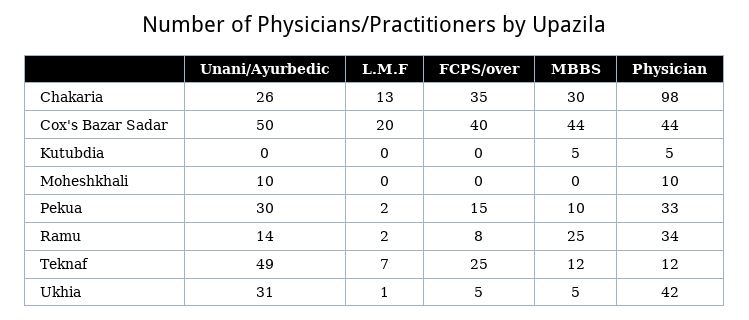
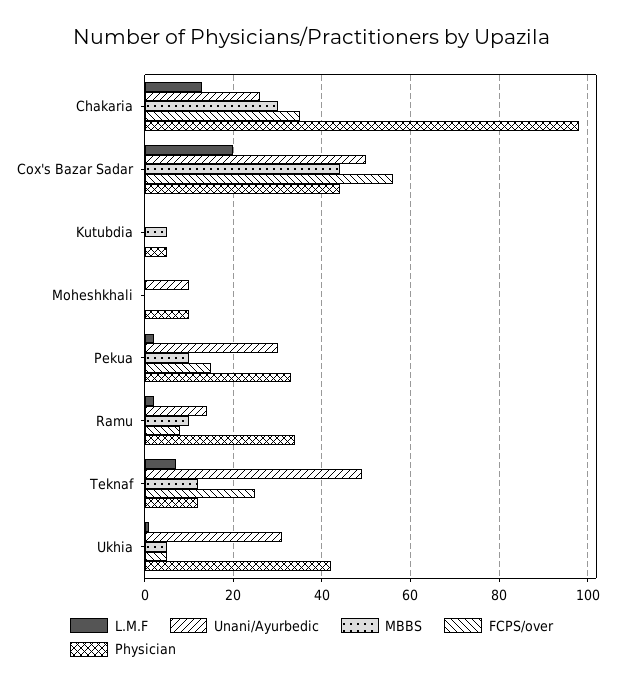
  {
    "Unani/Ayurbedic": {
      "Chakaria": 26,
      "Cox's Bazar Sadar": 50,
      "Kutubdia": 0,
      "Moheshkhali": 10,
      "Pekua": 30,
      "Ramu": 14,
      "Teknaf": 49,
      "Ukhia": 31
    },
    "L.M.F": {
      "Chakaria": 13,
      "Cox's Bazar Sadar": 20,
      "Kutubdia": 0,
      "Moheshkhali": 0,
      "Pekua": 2,
      "Ramu": 2,
      "Teknaf": 7,
      "Ukhia": 1
    },
    "FCPS/over": {
      "Chakaria": 35,
-     "Cox's Bazar Sadar": 40,
+     "Cox's Bazar Sadar": 55,
      "Kutubdia": 0,
      "Moheshkhali": 0,
      "Pekua": 15,
      "Ramu": 8,
      "Teknaf": 25,
      "Ukhia": 5
    },
    "MBBS": {
      "Chakaria": 30,
      "Cox's Bazar Sadar": 44,
      "Kutubdia": 5,
      "Moheshkhali": 0,
      "Pekua": 10,
-     "Ramu": 25,
+     "Ramu": 10,
      "Teknaf": 12,
      "Ukhia": 5
    },
    "Physician": {
      "Chakaria": 98,
      "Cox's Bazar Sadar": 44,
      "Kutubdia": 5,
      "Moheshkhali": 10,
      "Pekua": 33,
      "Ramu": 34,
      "Teknaf": 12,
      "Ukhia": 42
    }
  }

